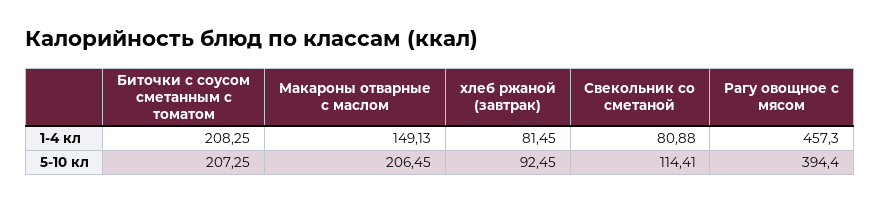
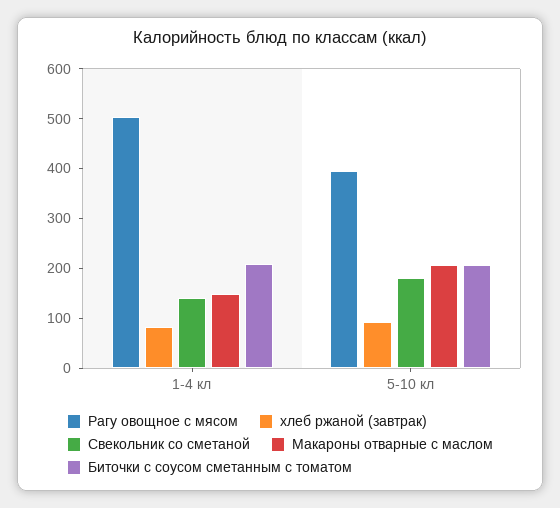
  {
    "Биточки с соусом сметанным с томатом": {
      "1-4 кл": 208.25,
      "5-10 кл": 207.25
    },
    "Макароны отварные с маслом": {
      "1-4 кл": 149.13,
      "5-10 кл": 206.45
    },
    "хлеб ржаной (завтрак)": {
      "1-4 кл": 81.45,
      "5-10 кл": 92.45
    },
    "Свекольник со сметаной": {
-     "1-4 кл": 80.88,
+     "1-4 кл": 140,
-     "5-10 кл": 114.41
+     "5-10 кл": 180
    },
    "Рагу овощное с мясом": {
-     "1-4 кл": 457.3,
+     "1-4 кл": 500,
      "5-10 кл": 394.4
    }
  }

